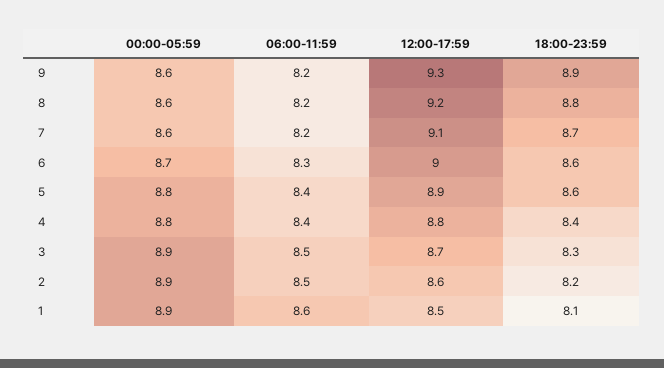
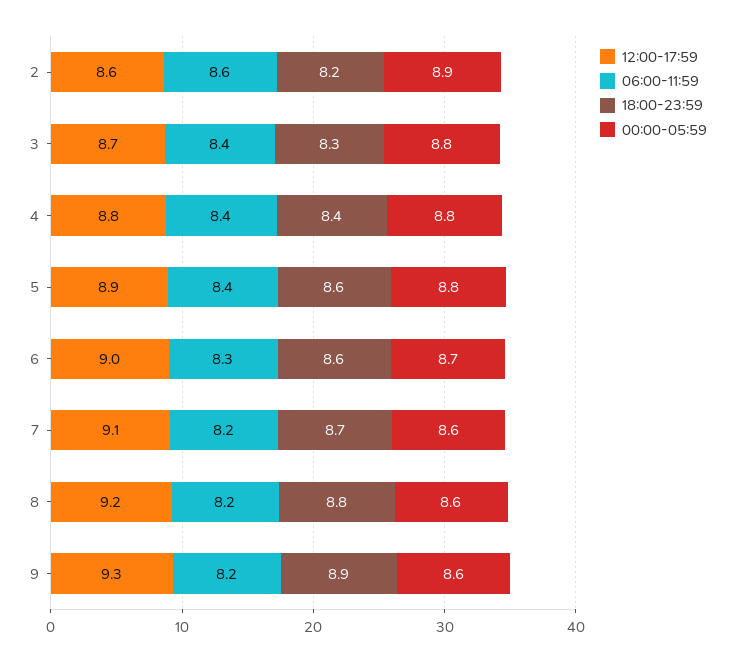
  {
    "00:00-05:59": {
      "9": 8.6,
      "8": 8.6,
      "7": 8.6,
      "6": 8.7,
      "5": 8.8,
      "4": 8.8,
-     "3": 8.9,
+     "3": 8.8,
-     "2": 8.9,
+     "2": 8.9
-     "1": 8.9
    },
    "06:00-11:59": {
      "9": 8.2,
      "8": 8.2,
      "7": 8.2,
      "6": 8.3,
      "5": 8.4,
      "4": 8.4,
-     "3": 8.5,
+     "3": 8.4,
-     "2": 8.5,
+     "2": 8.6
-     "1": 8.6
    },
    "12:00-17:59": {
      "9": 9.3,
      "8": 9.2,
      "7": 9.1,
      "6": 9,
      "5": 8.9,
      "4": 8.8,
      "3": 8.7,
-     "2": 8.6,
+     "2": 8.6
-     "1": 8.5
    },
    "18:00-23:59": {
      "9": 8.9,
      "8": 8.8,
      "7": 8.7,
      "6": 8.6,
      "5": 8.6,
      "4": 8.4,
      "3": 8.3,
-     "2": 8.2,
+     "2": 8.2
-     "1": 8.1
    }
  }

